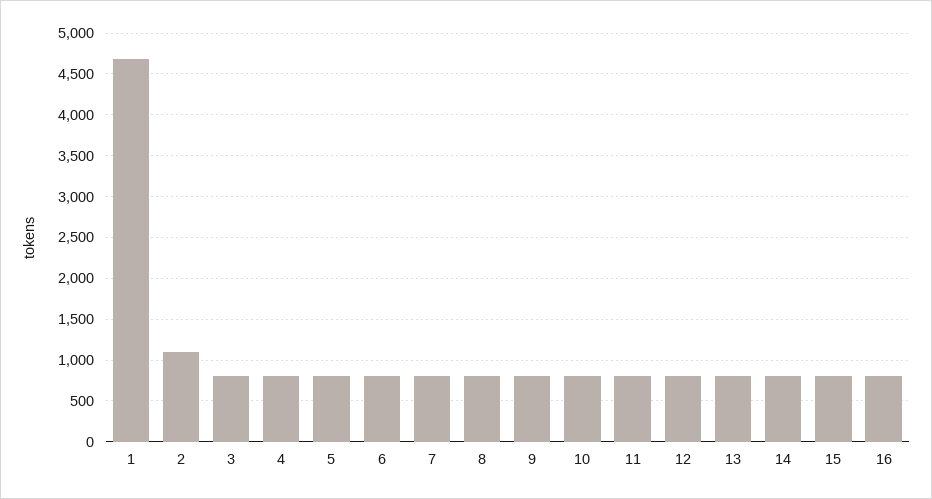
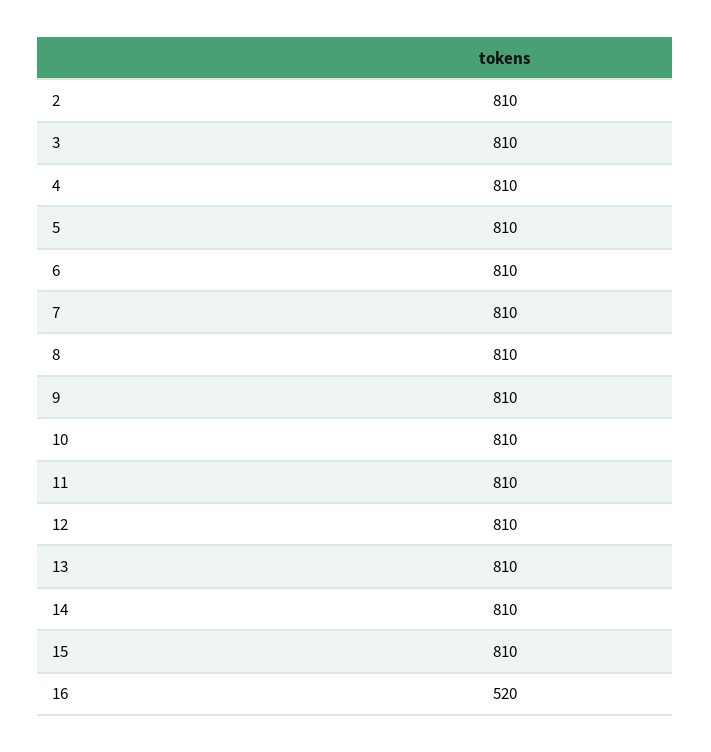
  {
-   "1": 4700,
-   "2": 1100,
+   "2": 810,
    "3": 810,
    "4": 810,
    "5": 810,
    "6": 810,
    "7": 810,
    "8": 810,
    "9": 810,
    "10": 810,
    "11": 810,
    "12": 810,
    "13": 810,
    "14": 810,
    "15": 810,
-   "16": 800
+   "16": 520
  }

